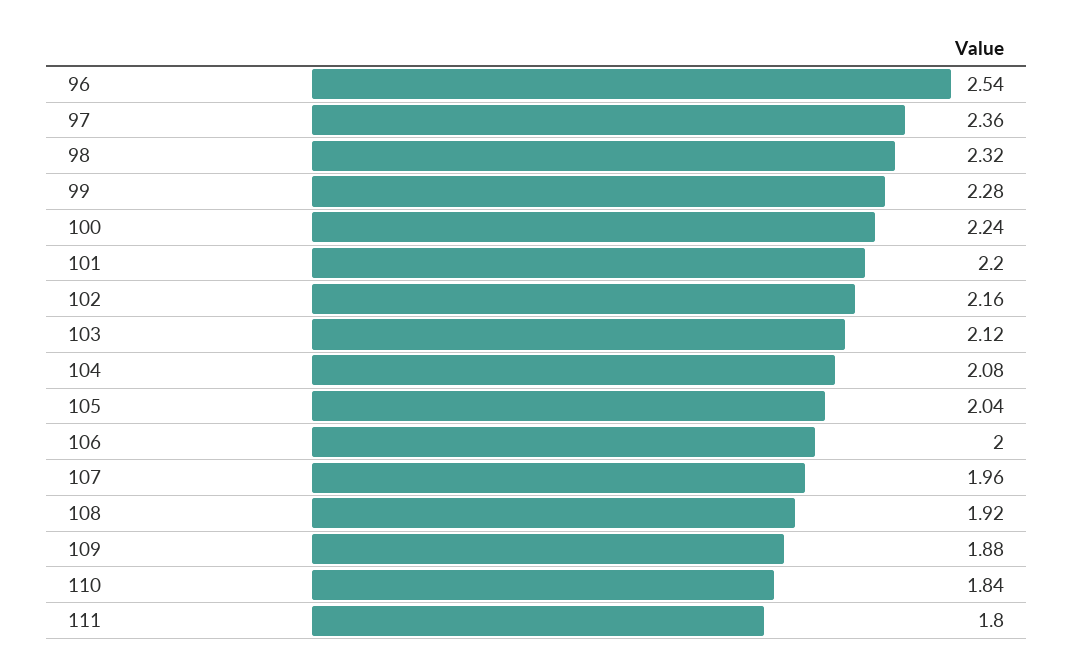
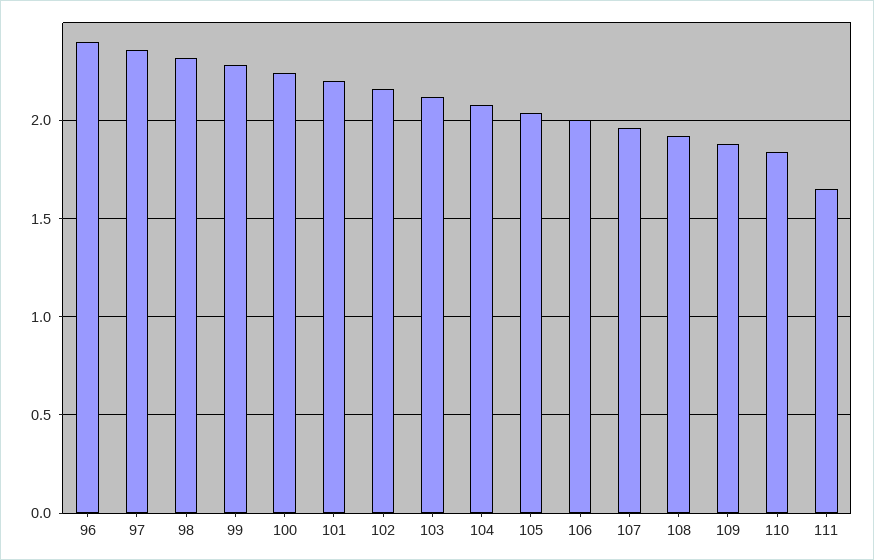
  {
-   "96": 2.54,
+   "96": 2.4,
    "97": 2.36,
    "98": 2.32,
    "99": 2.28,
    "100": 2.24,
    "101": 2.2,
    "102": 2.16,
    "103": 2.12,
    "104": 2.08,
    "105": 2.04,
    "106": 2,
    "107": 1.96,
    "108": 1.92,
    "109": 1.88,
    "110": 1.84,
-   "111": 1.8
+   "111": 1.65
  }

